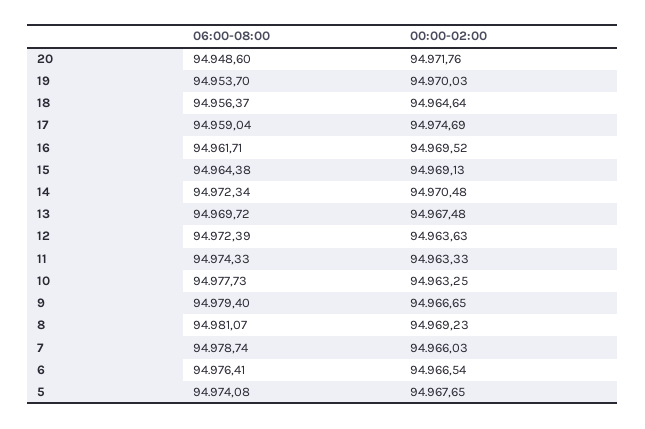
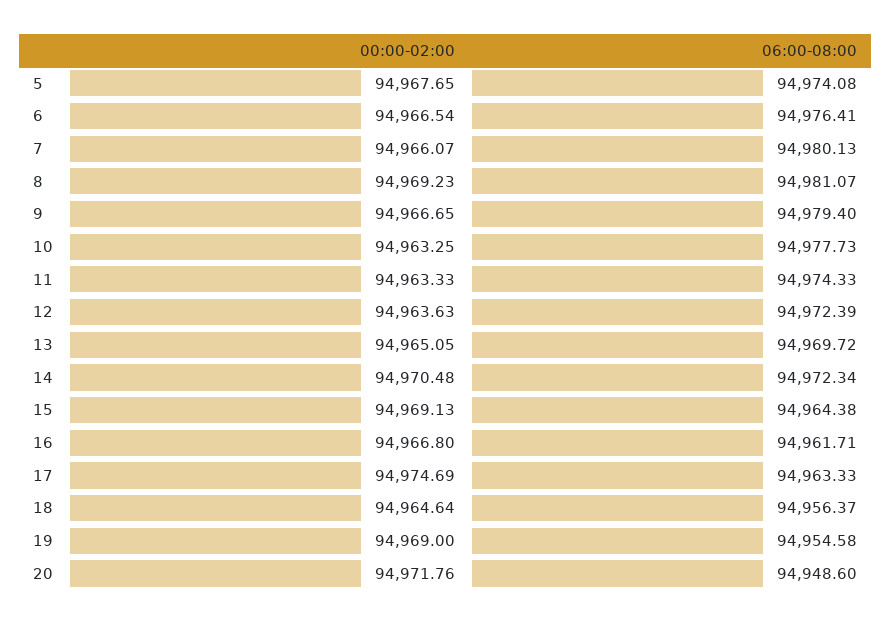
  {
    "06:00-08:00": {
      "20": 94948.6,
-     "19": 94953.7,
+     "19": 94954.58,
      "18": 94956.37,
-     "17": 94959.04,
+     "17": 94963.33,
      "16": 94961.71,
      "15": 94964.38,
      "14": 94972.34,
      "13": 94969.72,
      "12": 94972.39,
      "11": 94974.33,
      "10": 94977.73,
      "9": 94979.4,
      "8": 94981.07,
-     "7": 94978.74,
+     "7": 94980.13,
      "6": 94976.41,
      "5": 94974.08
    },
    "00:00-02:00": {
      "20": 94971.76,
-     "19": 94970.03,
+     "19": 94969,
      "18": 94964.64,
      "17": 94974.69,
-     "16": 94969.52,
+     "16": 94966.8,
      "15": 94969.13,
      "14": 94970.48,
-     "13": 94967.48,
+     "13": 94965.05,
      "12": 94963.63,
      "11": 94963.33,
      "10": 94963.25,
      "9": 94966.65,
      "8": 94969.23,
-     "7": 94966.03,
+     "7": 94966.07,
      "6": 94966.54,
      "5": 94967.65
    }
  }

